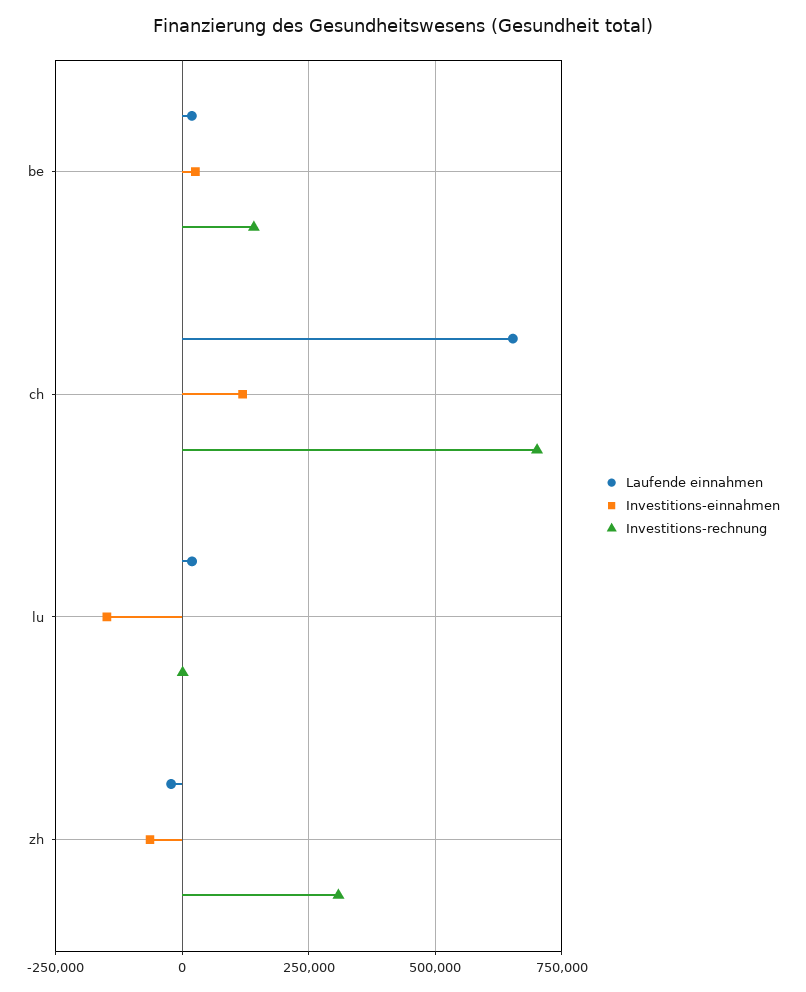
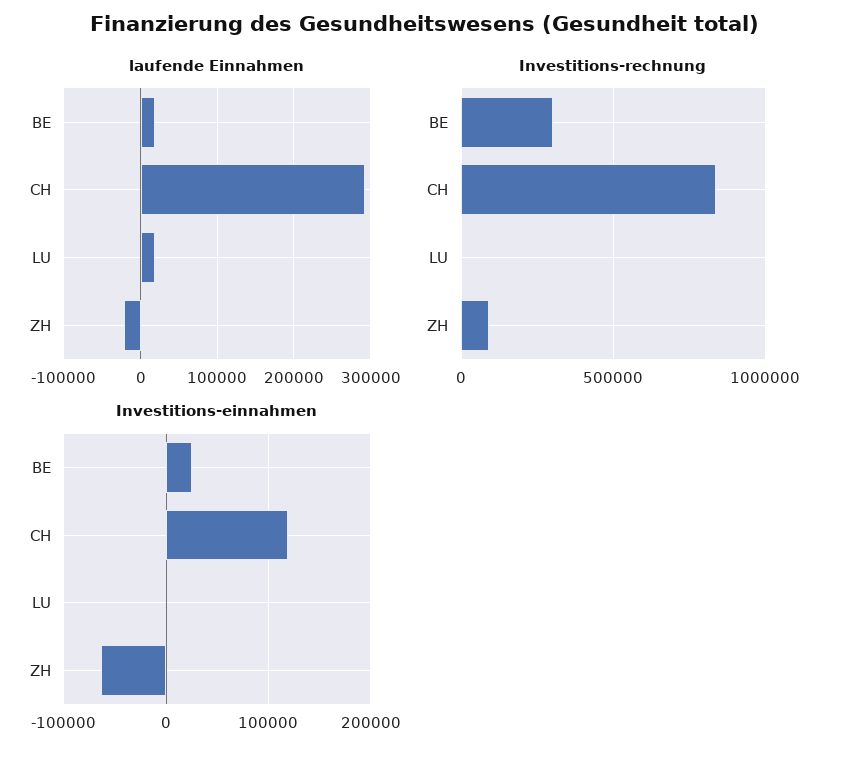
  {
    "Laufende einnahmen": {
      "be": 20000,
-     "ch": 650000,
+     "ch": 290000,
      "lu": 20000,
      "zh": -20000
    },
    "Investitions-einnahmen": {
      "be": 30000,
      "ch": 120000,
-     "lu": -150000,
+     "lu": 0,
      "zh": -60000
    },
    "Investitions-rechnung": {
-     "be": 150000,
+     "be": 300000,
-     "ch": 700000,
+     "ch": 850000,
      "lu": 0,
-     "zh": 300000
+     "zh": 100000
    }
  }

